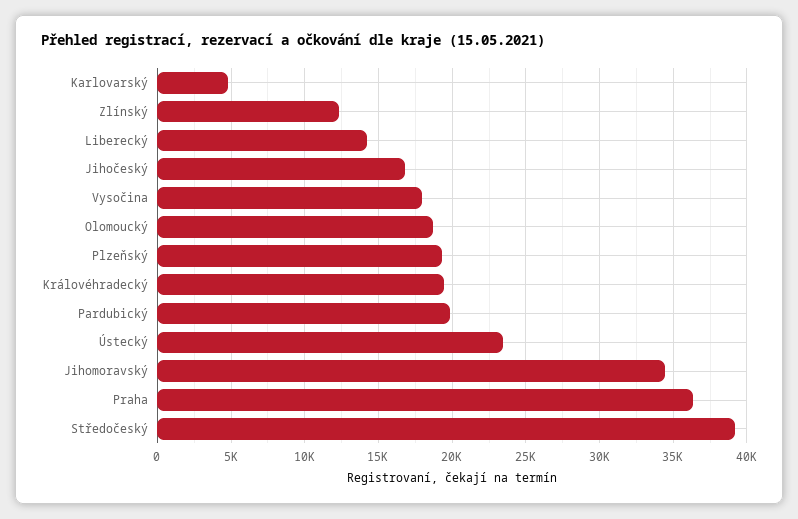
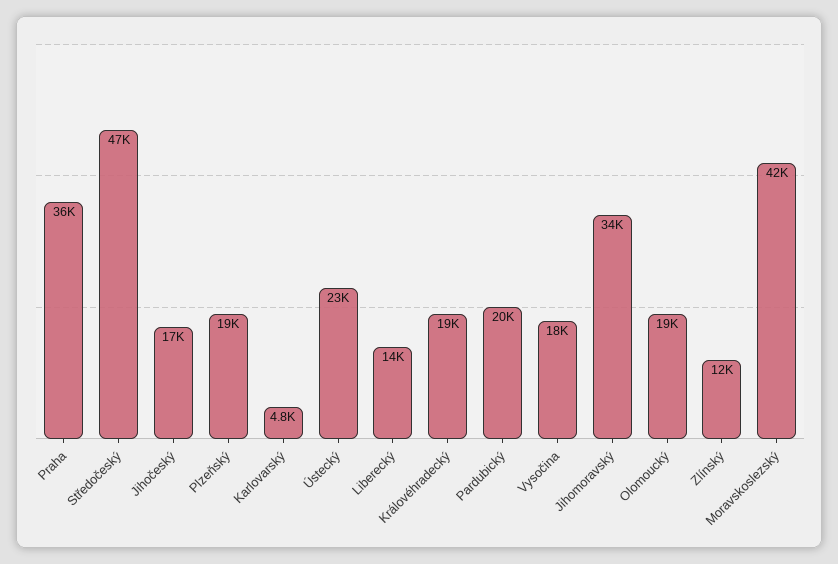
  {
    "Karlovarský": 4800,
    "Zlínský": 12000,
    "Liberecký": 14000,
    "Jihočeský": 17000,
    "Vysočina": 18000,
    "Olomoucký": 19000,
    "Plzeňský": 19000,
    "Královéhradecký": 19000,
    "Pardubický": 20000,
    "Ústecký": 23000,
    "Jihomoravský": 34000,
    "Praha": 36000,
-   "Středočeský": 39000
+   "Středočeský": 47000,
+   "Moravskoslezský": 42000
  }

